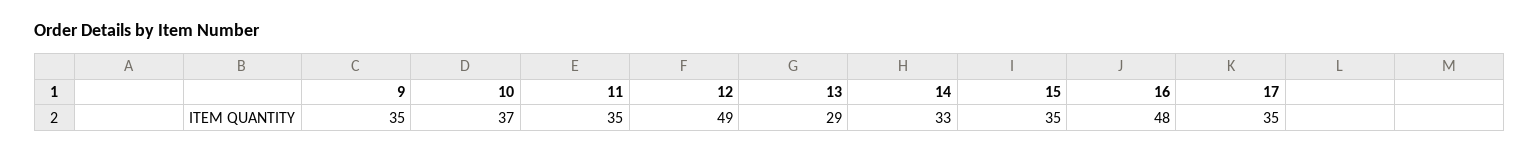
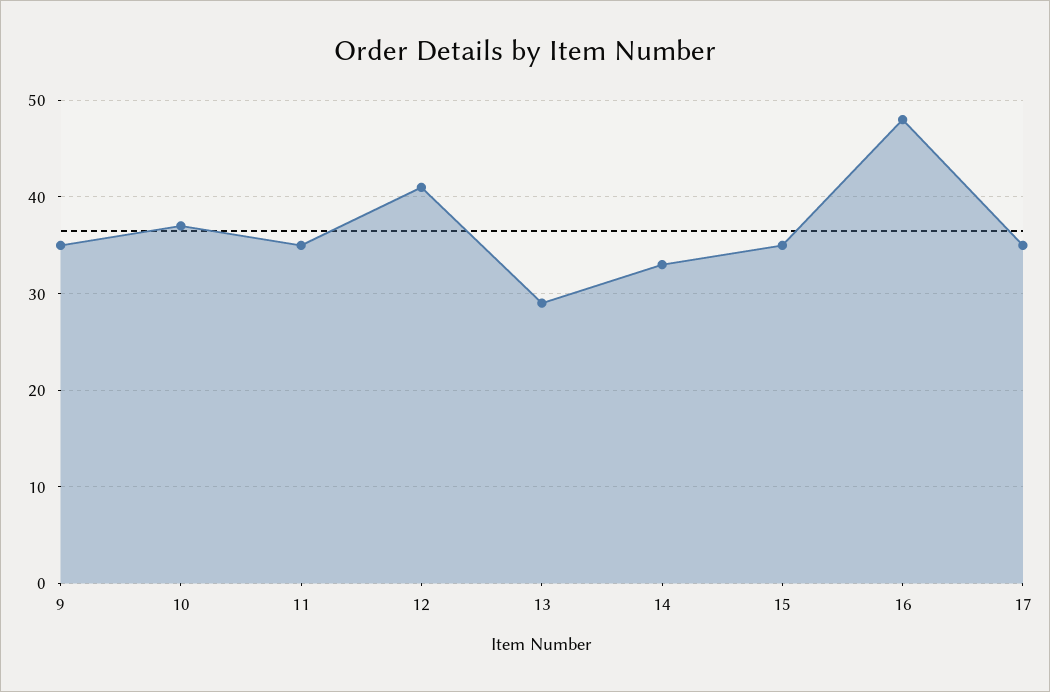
  {
    "9": 35,
    "10": 37,
    "11": 35,
-   "12": 49,
+   "12": 41,
    "13": 29,
    "14": 33,
    "15": 35,
    "16": 48,
    "17": 35
  }

